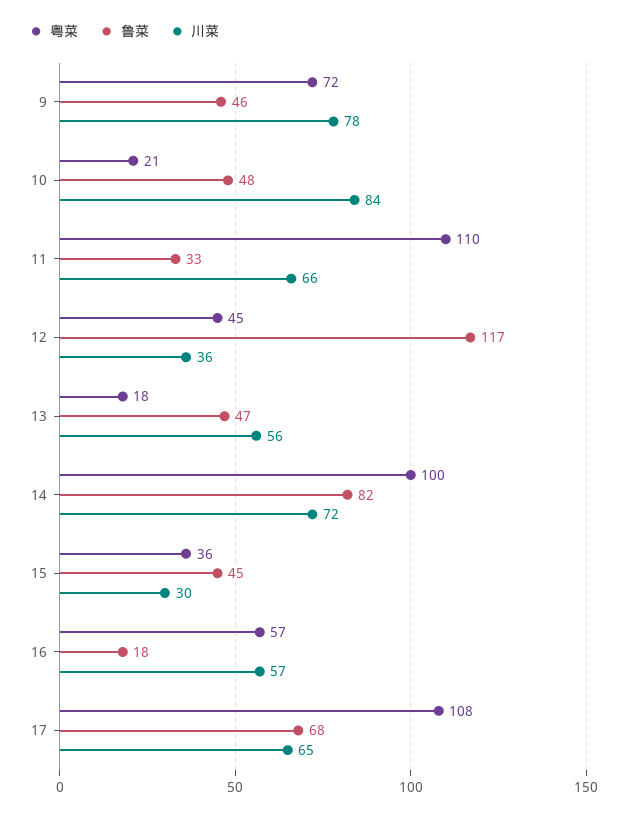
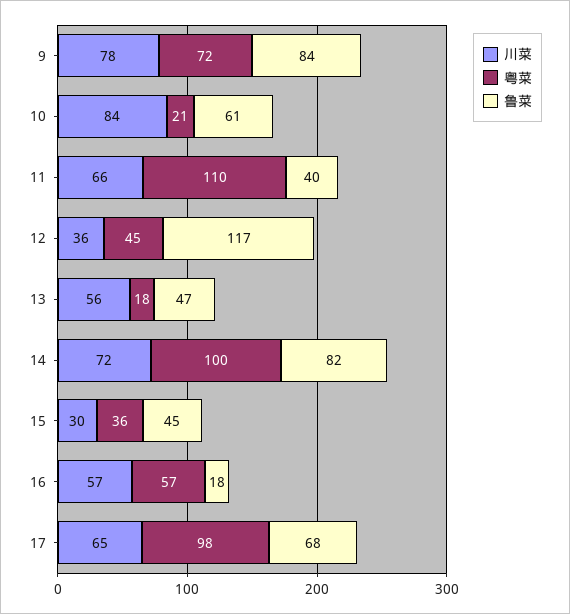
  {
    "粤菜": {
      "9": 72,
      "10": 21,
      "11": 110,
      "12": 45,
      "13": 18,
      "14": 100,
      "15": 36,
      "16": 57,
-     "17": 108
+     "17": 98
    },
    "鲁菜": {
-     "9": 46,
+     "9": 84,
-     "10": 48,
+     "10": 61,
-     "11": 33,
+     "11": 40,
      "12": 117,
      "13": 47,
      "14": 82,
      "15": 45,
      "16": 18,
      "17": 68
    },
    "川菜": {
      "9": 78,
      "10": 84,
      "11": 66,
      "12": 36,
      "13": 56,
      "14": 72,
      "15": 30,
      "16": 57,
      "17": 65
    }
  }

